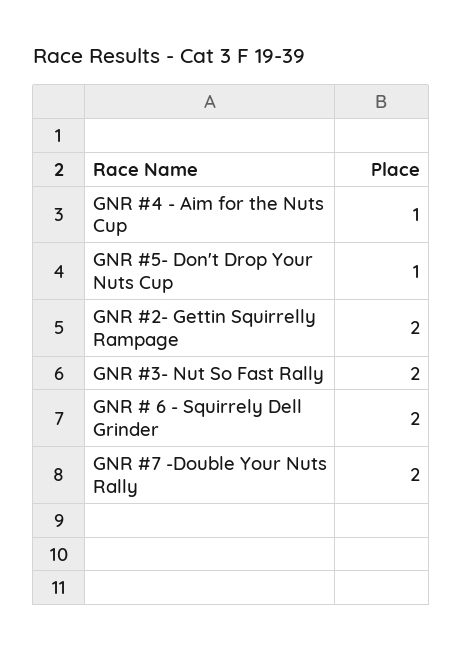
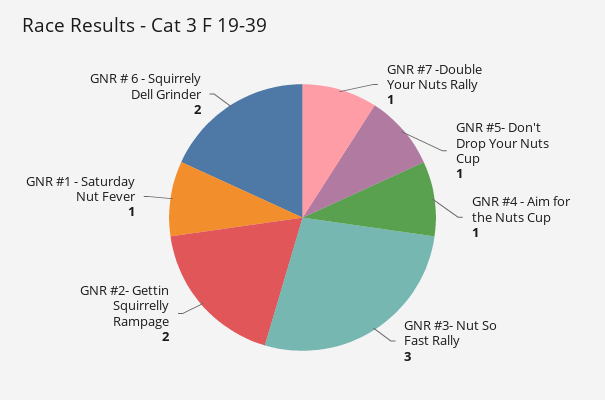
  {
    "GNR #4 - Aim for the Nuts Cup": 1,
    "GNR #5- Don't Drop Your Nuts Cup": 1,
    "GNR #2- Gettin Squirrelly Rampage": 2,
-   "GNR #3- Nut So Fast Rally": 2,
+   "GNR #3- Nut So Fast Rally": 3,
    "GNR # 6 - Squirrely Dell Grinder": 2,
-   "GNR #7 -Double Your Nuts Rally": 2
+   "GNR #7 -Double Your Nuts Rally": 1,
+   "GNR #1 - Saturday Nut Fever": 1
  }

